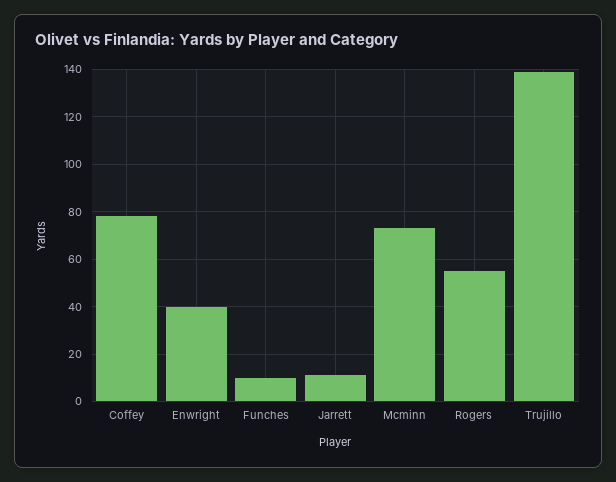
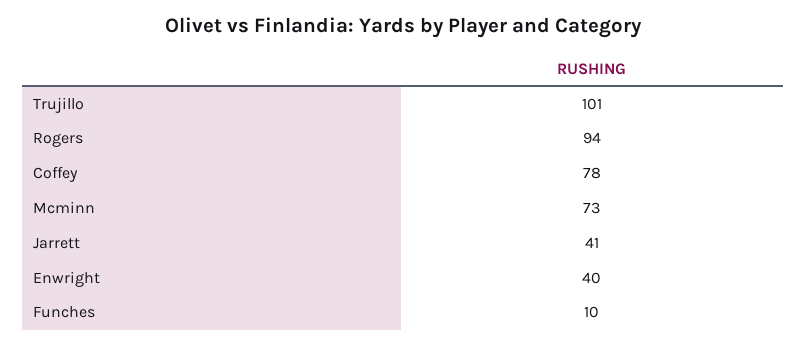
  {
    "Coffey": 78,
    "Enwright": 40,
    "Funches": 10,
-   "Jarrett": 10,
+   "Jarrett": 41,
    "Mcminn": 73,
-   "Rogers": 55,
+   "Rogers": 94,
-   "Trujillo": 140
+   "Trujillo": 101
  }

